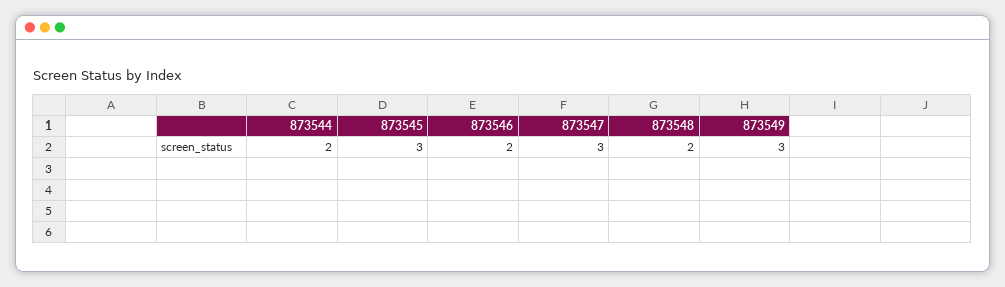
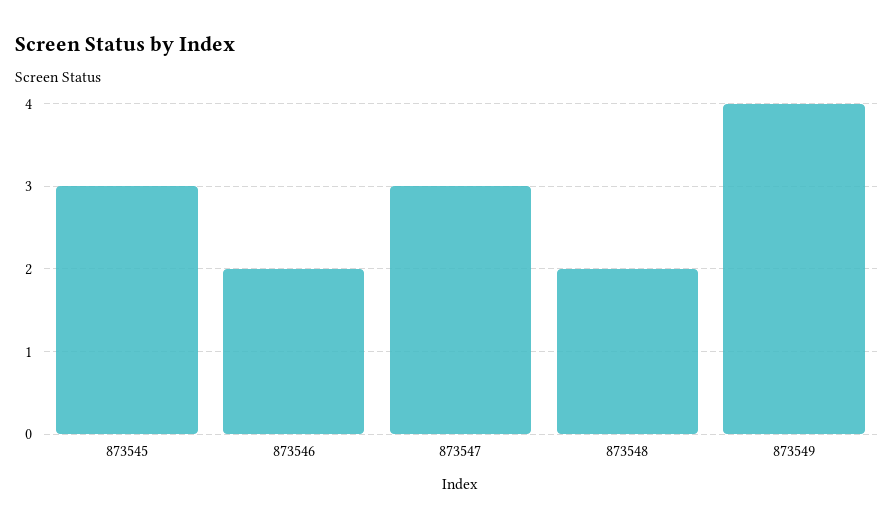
  {
-   "873544": 2,
    "873545": 3,
    "873546": 2,
    "873547": 3,
    "873548": 2,
-   "873549": 3
+   "873549": 4
  }

